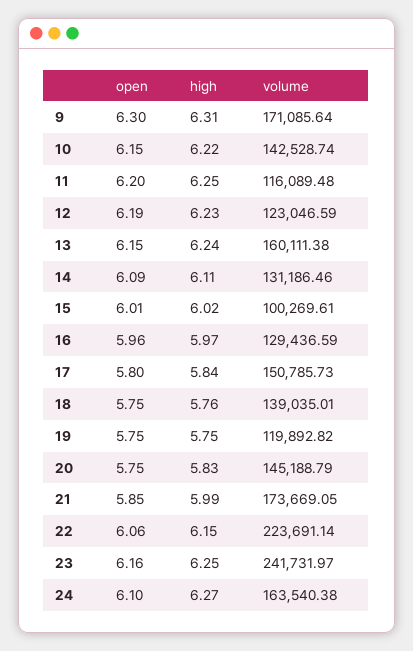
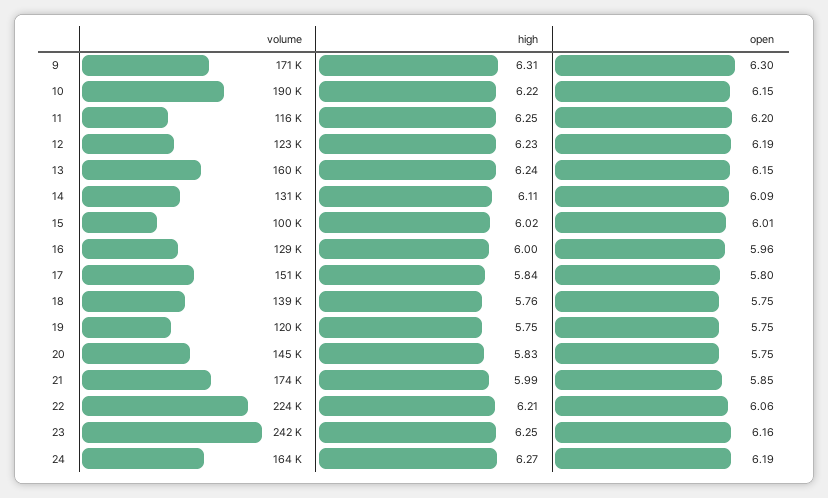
  {
    "open": {
      "9": 6.3,
      "10": 6.15,
      "11": 6.2,
      "12": 6.19,
      "13": 6.15,
      "14": 6.09,
      "15": 6.01,
      "16": 5.96,
      "17": 5.8,
      "18": 5.75,
      "19": 5.75,
      "20": 5.75,
      "21": 5.85,
      "22": 6.06,
      "23": 6.16,
-     "24": 6.1
+     "24": 6.19
    },
    "high": {
      "9": 6.31,
      "10": 6.22,
      "11": 6.25,
      "12": 6.23,
      "13": 6.24,
      "14": 6.11,
      "15": 6.02,
-     "16": 5.97,
+     "16": 6,
      "17": 5.84,
      "18": 5.76,
      "19": 5.75,
      "20": 5.83,
      "21": 5.99,
-     "22": 6.15,
+     "22": 6.21,
      "23": 6.25,
      "24": 6.27
    },
    "volume": {
      "9": 171085.64,
-     "10": 142528.74,
+     "10": 190000,
      "11": 116089.48,
      "12": 123046.59,
      "13": 160111.38,
      "14": 131186.46,
      "15": 100269.61,
      "16": 129436.59,
      "17": 150785.73,
      "18": 139035.01,
      "19": 119892.82,
      "20": 145188.79,
      "21": 173669.05,
      "22": 223691.14,
      "23": 241731.97,
      "24": 163540.38
    }
  }

